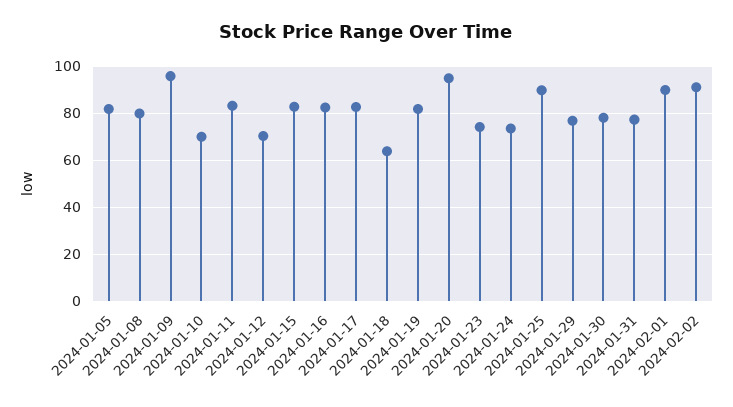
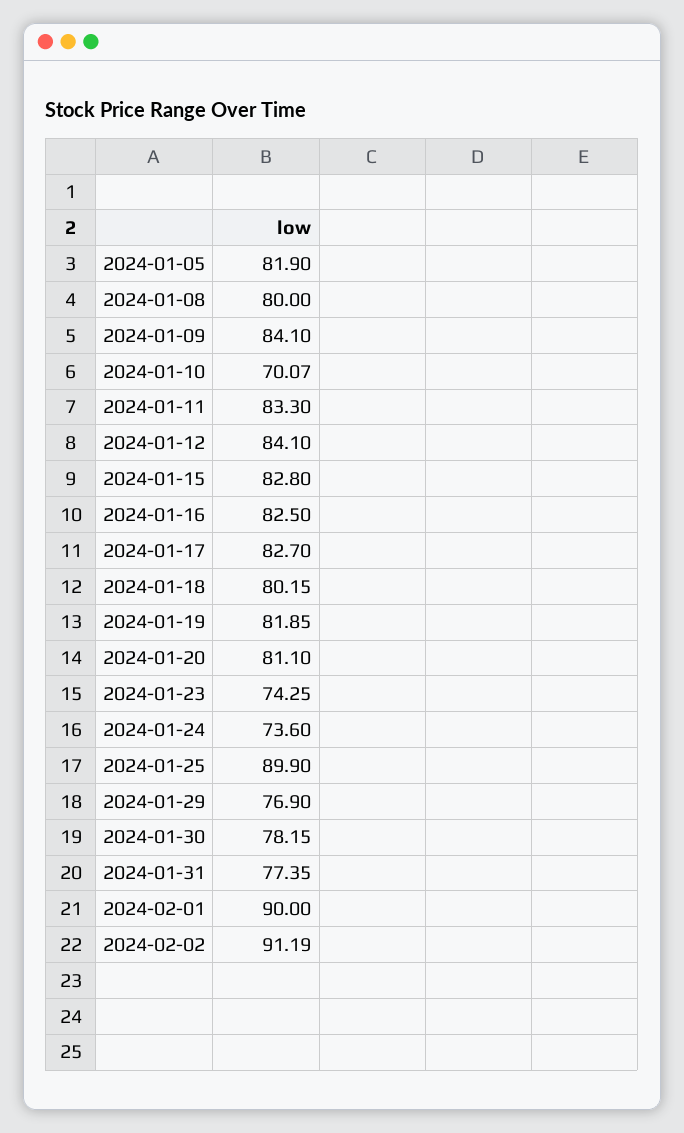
  {
    "2024-01-05": 81.9,
    "2024-01-08": 80,
-   "2024-01-09": 95,
+   "2024-01-09": 84.1,
    "2024-01-10": 70.07,
    "2024-01-11": 83.3,
-   "2024-01-12": 70,
+   "2024-01-12": 84.1,
    "2024-01-15": 82.8,
    "2024-01-16": 82.5,
    "2024-01-17": 82.7,
-   "2024-01-18": 65,
+   "2024-01-18": 80.15,
    "2024-01-19": 81.85,
-   "2024-01-20": 95,
+   "2024-01-20": 81.1,
    "2024-01-23": 74.25,
    "2024-01-24": 73.6,
    "2024-01-25": 89.9,
    "2024-01-29": 76.9,
    "2024-01-30": 78.15,
    "2024-01-31": 77.35,
    "2024-02-01": 90,
    "2024-02-02": 91.19
  }

